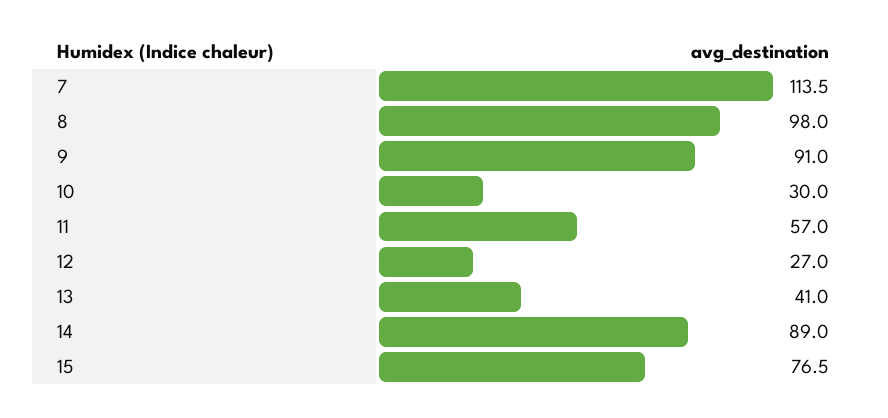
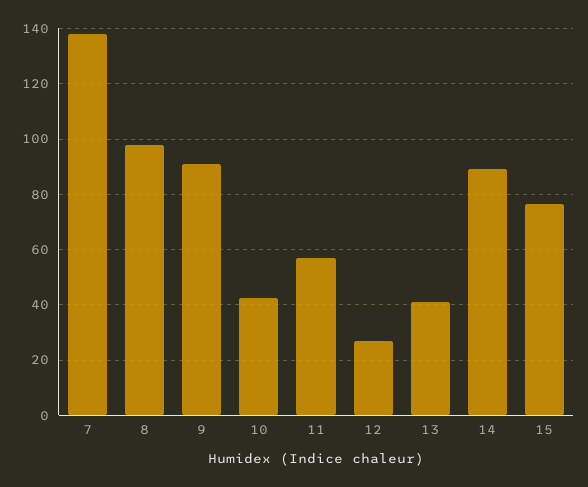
  {
-   "7": 113.5,
+   "7": 137.5,
    "8": 98,
    "9": 91,
-   "10": 30,
+   "10": 42.5,
    "11": 57,
    "12": 27,
    "13": 41,
    "14": 89,
    "15": 76.5
  }

